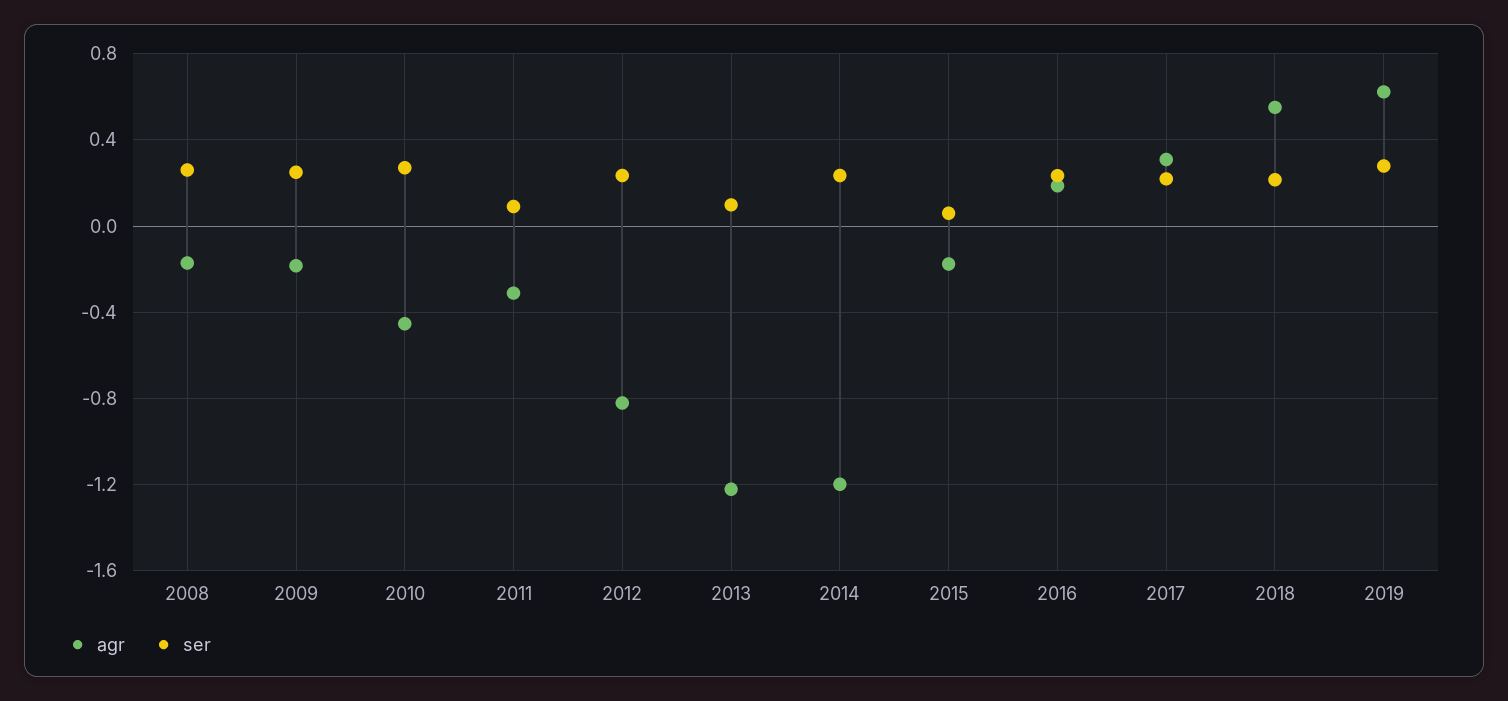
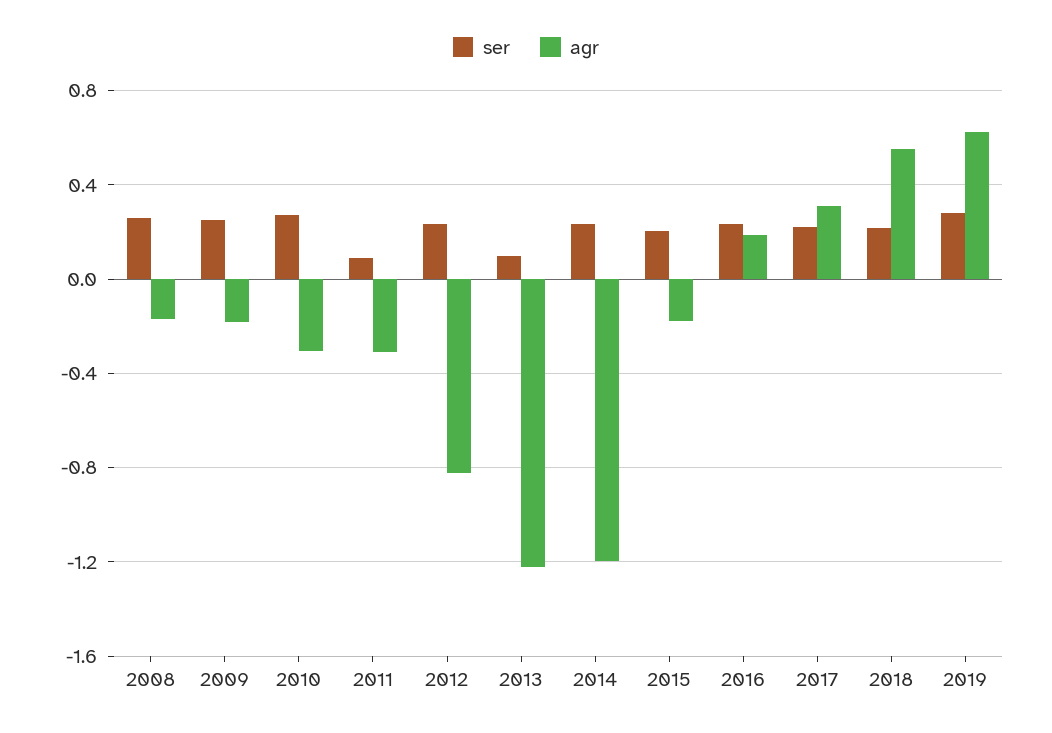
  {
    "agr": {
      "2008": -0.15,
      "2009": -0.2,
-     "2010": -0.45,
+     "2010": -0.3,
      "2011": -0.3,
      "2012": -0.8,
      "2013": -1.2,
      "2014": -1.2,
      "2015": -0.2,
      "2016": 0.2,
      "2017": 0.3,
      "2018": 0.55,
      "2019": 0.6
    },
    "ser": {
      "2008": 0.25,
      "2009": 0.25,
      "2010": 0.25,
      "2011": 0.1,
      "2012": 0.25,
      "2013": 0.1,
      "2014": 0.25,
-     "2015": 0.05,
+     "2015": 0.2,
      "2016": 0.25,
      "2017": 0.2,
      "2018": 0.2,
      "2019": 0.3
    }
  }

